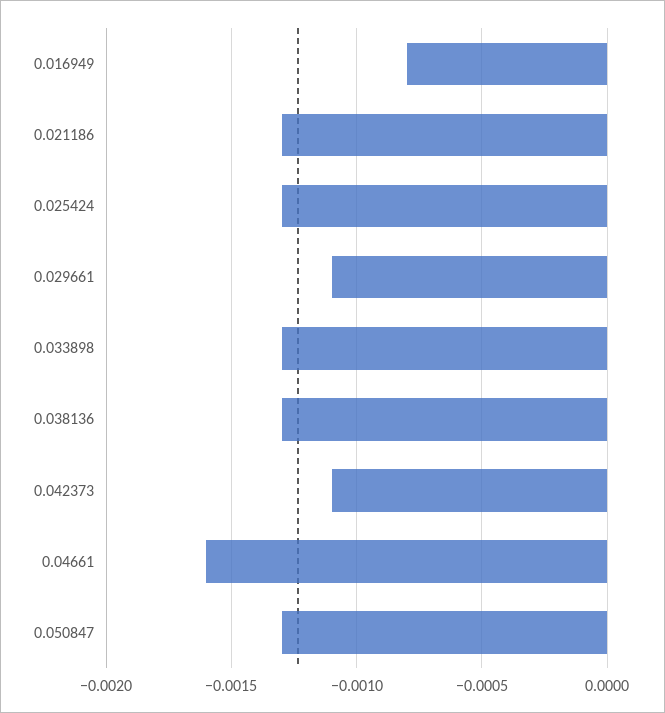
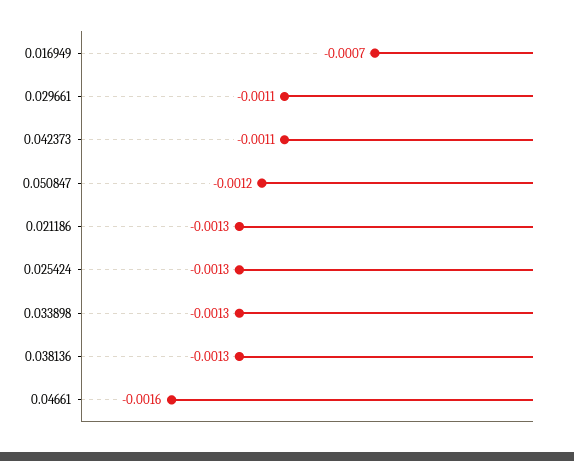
  {
-   "0.016949": -0.0008,
+   "0.016949": -0.0007,
    "0.021186": -0.0013,
    "0.025424": -0.0013,
    "0.029661": -0.0011,
    "0.033898": -0.0013,
    "0.038136": -0.0013,
    "0.042373": -0.0011,
    "0.04661": -0.0016,
-   "0.050847": -0.0013
+   "0.050847": -0.0012
  }

